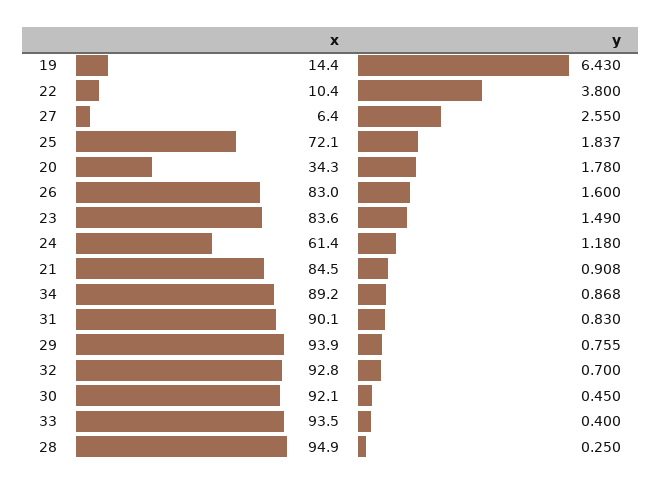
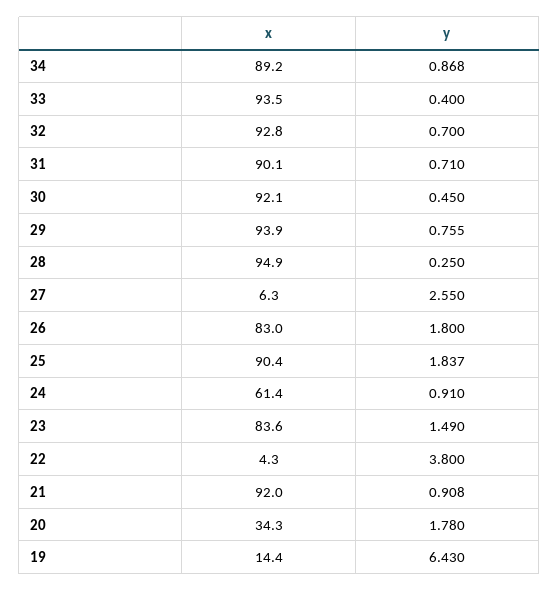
  {
    "x": {
      "19": 14.4,
-     "22": 10.4,
+     "22": 4.3,
-     "27": 6.4,
+     "27": 6.3,
-     "25": 72.1,
+     "25": 90.4,
      "20": 34.3,
      "26": 83,
      "23": 83.6,
      "24": 61.4,
-     "21": 84.5,
+     "21": 92,
      "34": 89.2,
      "31": 90.1,
      "29": 93.9,
      "32": 92.8,
      "30": 92.1,
      "33": 93.5,
      "28": 94.9
    },
    "y": {
      "19": 6.43,
      "22": 3.8,
      "27": 2.55,
      "25": 1.837,
      "20": 1.78,
-     "26": 1.6,
+     "26": 1.8,
      "23": 1.49,
-     "24": 1.18,
+     "24": 0.91,
      "21": 0.908,
      "34": 0.868,
-     "31": 0.83,
+     "31": 0.71,
      "29": 0.755,
      "32": 0.7,
      "30": 0.45,
      "33": 0.4,
      "28": 0.25
    }
  }

